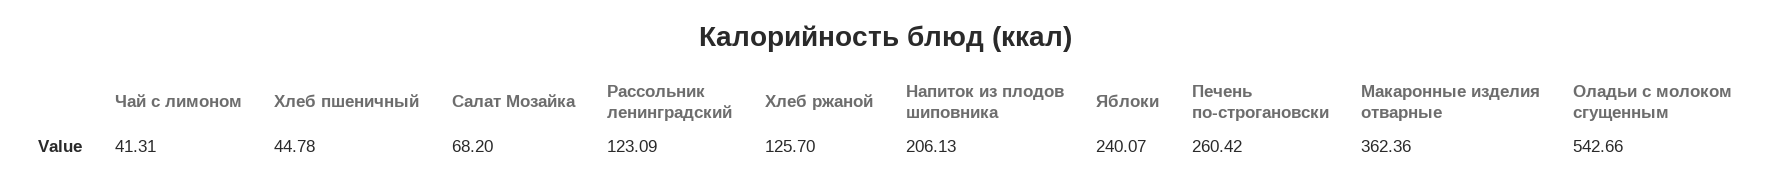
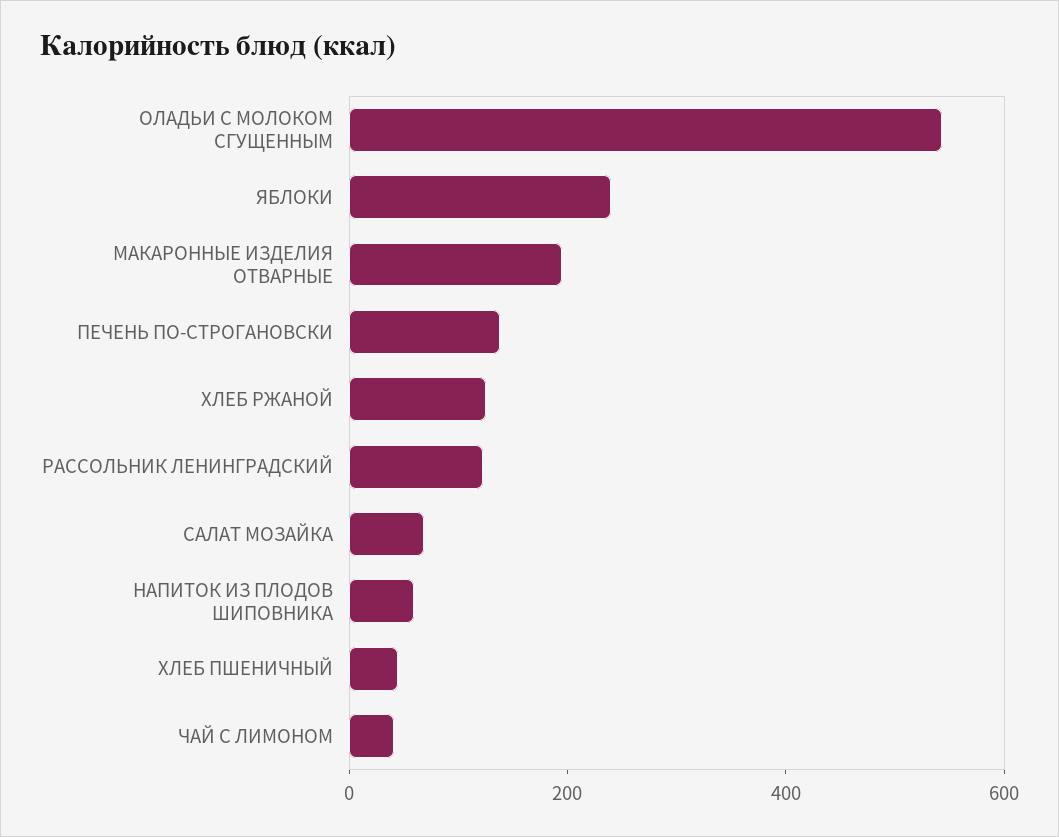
  {
    "Чай с лимоном": 41.31,
    "Хлеб пшеничный": 44.78,
    "Салат Мозайка": 68.2,
    "Рассольник ленинградский": 123.09,
    "Хлеб ржаной": 125.7,
-   "Напиток из плодов шиповника": 206.13,
+   "Напиток из плодов шиповника": 50,
    "Яблоки": 240.07,
-   "Печень по-строгановски": 260.42,
+   "Печень по-строгановски": 150,
-   "Макаронные изделия отварные": 362.36,
+   "Макаронные изделия отварные": 200,
    "Оладьи с молоком сгущенным": 542.66
  }

